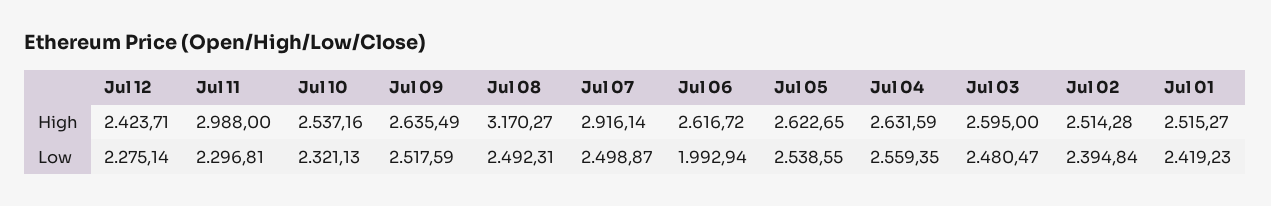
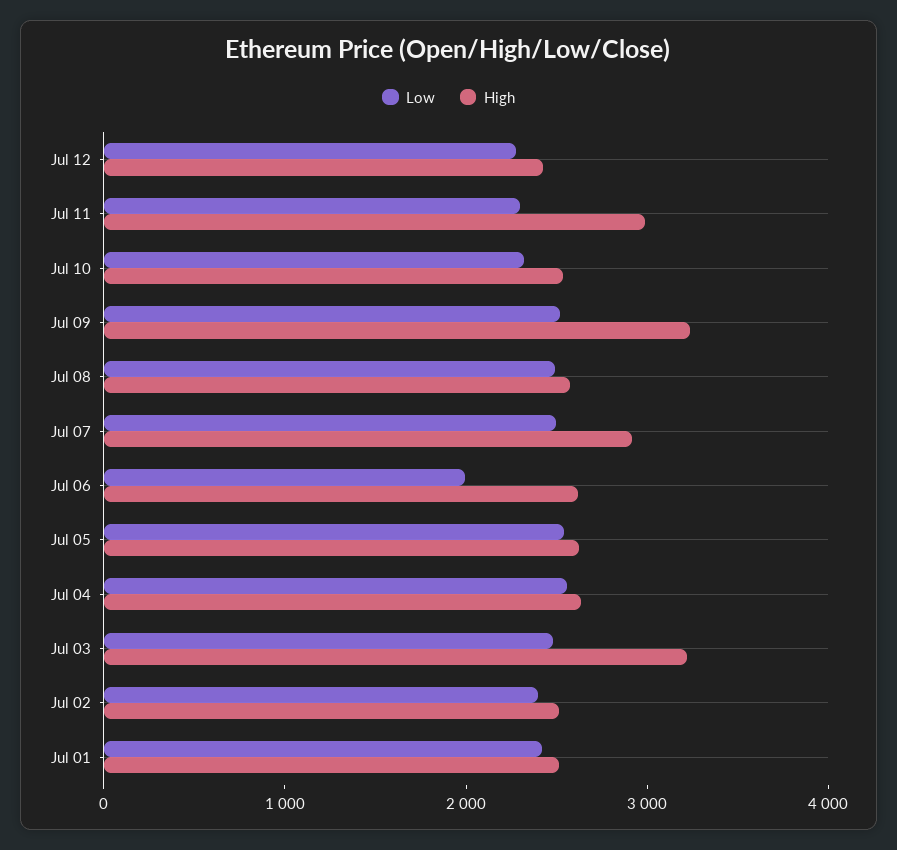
  {
    "High": {
      "Jul 12": 2423.71,
      "Jul 11": 2988,
      "Jul 10": 2537.16,
-     "Jul 09": 2635.49,
+     "Jul 09": 3200,
-     "Jul 08": 3170.27,
+     "Jul 08": 2600,
      "Jul 07": 2916.14,
      "Jul 06": 2616.72,
      "Jul 05": 2622.65,
      "Jul 04": 2631.59,
-     "Jul 03": 2595,
+     "Jul 03": 3200,
      "Jul 02": 2514.28,
      "Jul 01": 2515.27
    },
    "Low": {
      "Jul 12": 2275.14,
      "Jul 11": 2296.81,
      "Jul 10": 2321.13,
      "Jul 09": 2517.59,
      "Jul 08": 2492.31,
      "Jul 07": 2498.87,
      "Jul 06": 1992.94,
      "Jul 05": 2538.55,
      "Jul 04": 2559.35,
      "Jul 03": 2480.47,
      "Jul 02": 2394.84,
      "Jul 01": 2419.23
    }
  }

